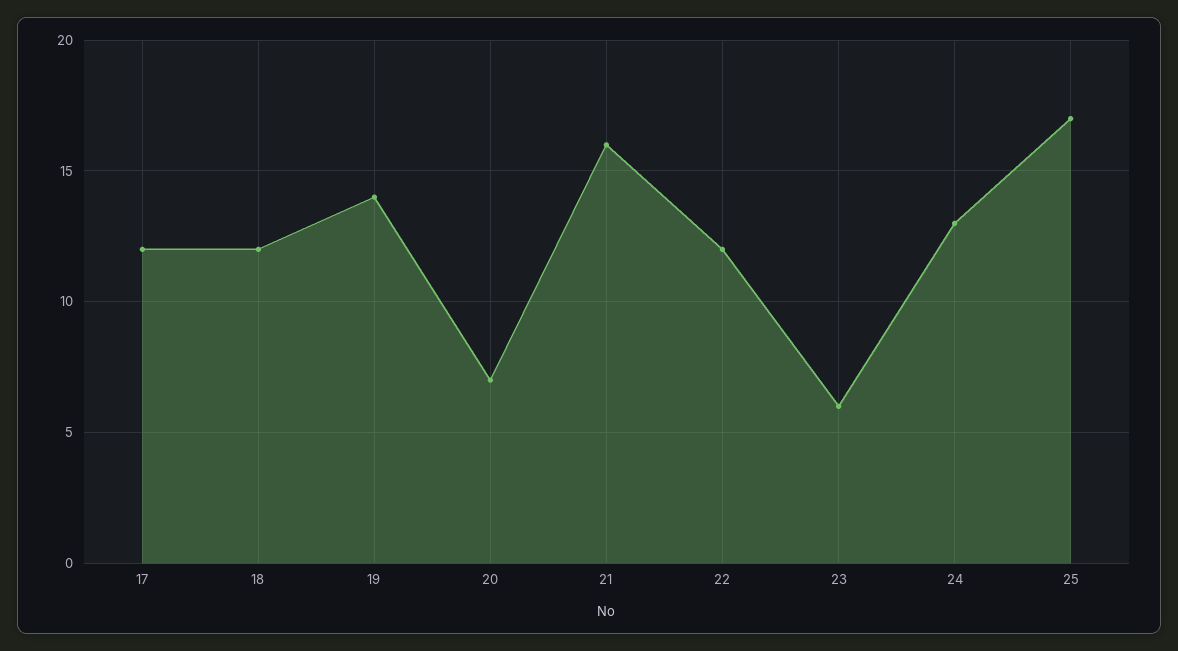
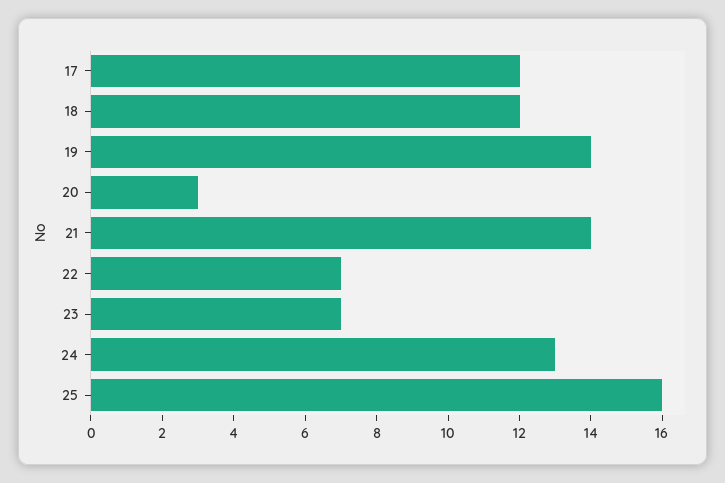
  {
    "17": 12,
    "18": 12,
    "19": 14,
-   "20": 7,
+   "20": 3,
-   "21": 16,
+   "21": 14,
-   "22": 12,
+   "22": 7,
-   "23": 6,
+   "23": 7,
    "24": 13,
-   "25": 17
+   "25": 16
  }

